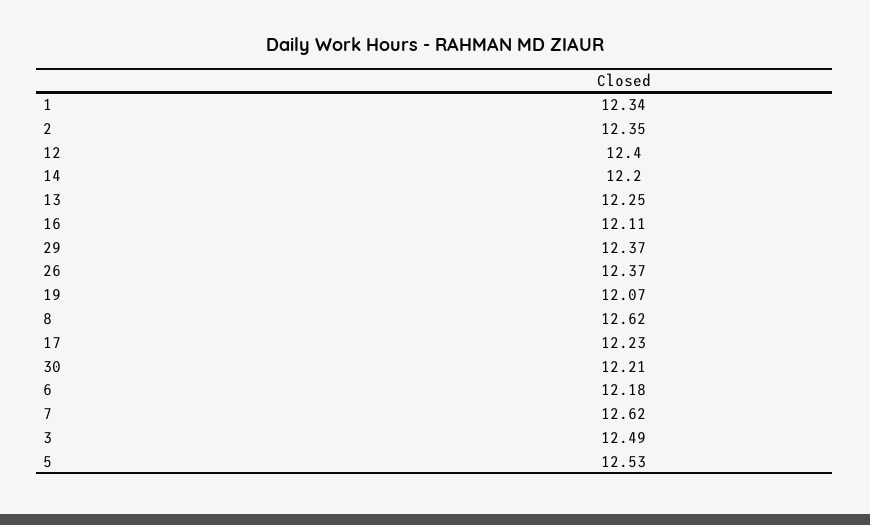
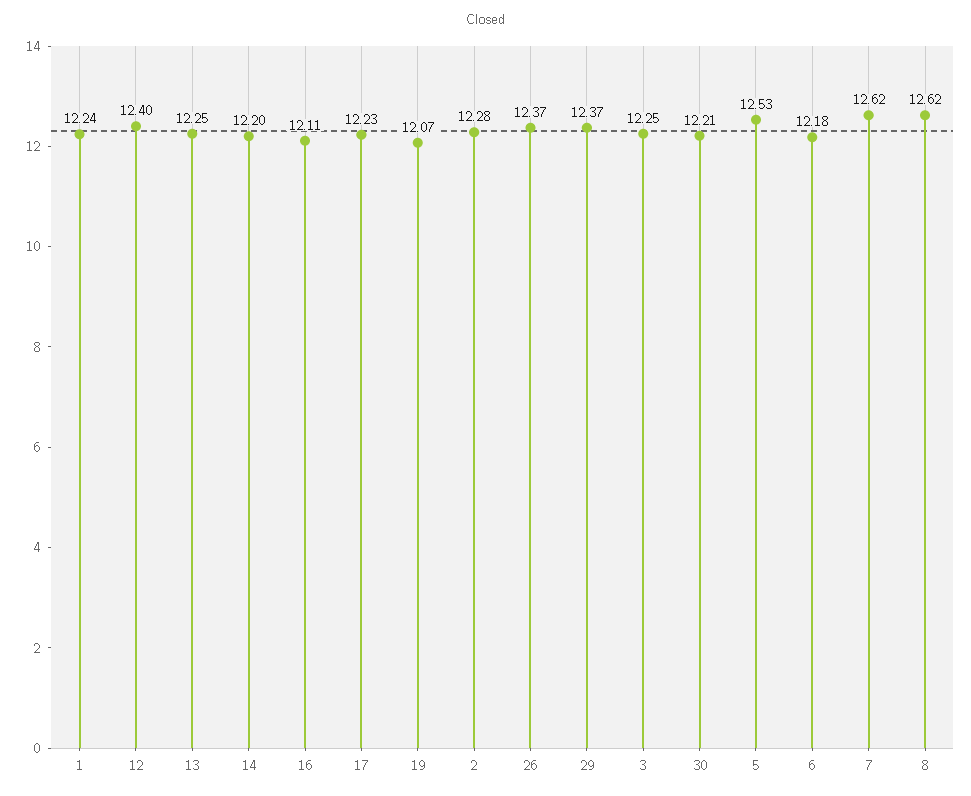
  {
-   "1": 12.34,
+   "1": 12.24,
-   "2": 12.35,
+   "2": 12.28,
    "12": 12.4,
    "14": 12.2,
    "13": 12.25,
    "16": 12.11,
    "29": 12.37,
    "26": 12.37,
    "19": 12.07,
    "8": 12.62,
    "17": 12.23,
    "30": 12.21,
    "6": 12.18,
    "7": 12.62,
-   "3": 12.49,
+   "3": 12.25,
    "5": 12.53
  }

